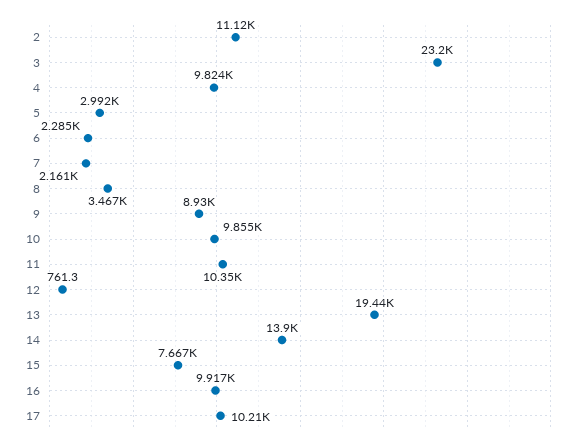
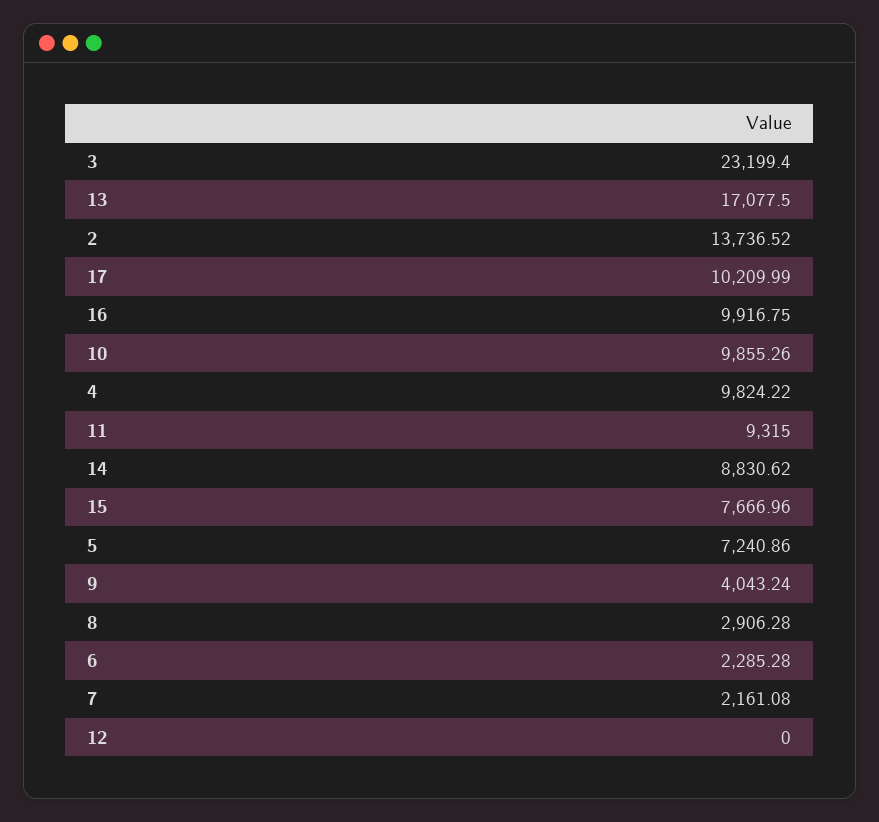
  {
-   "2": 11120,
+   "2": 13736.52,
    "3": 23199.4,
    "4": 9824.22,
-   "5": 2992,
+   "5": 7240.86,
    "6": 2285.28,
    "7": 2161.08,
-   "8": 3467,
+   "8": 2906.28,
-   "9": 8930,
+   "9": 4043.24,
    "10": 9855.26,
-   "11": 10350,
+   "11": 9315,
-   "12": 761.3,
+   "12": 0,
-   "13": 19440,
+   "13": 17077.5,
-   "14": 13900,
+   "14": 8830.62,
    "15": 7666.96,
    "16": 9916.75,
    "17": 10209.99
  }

